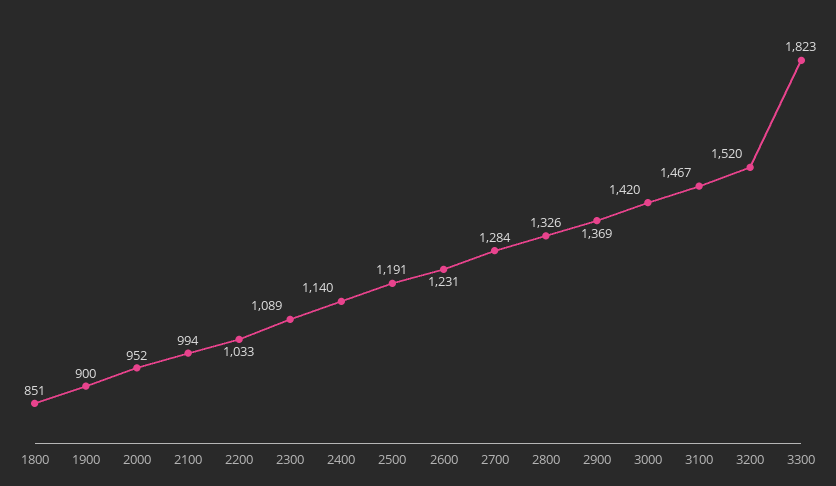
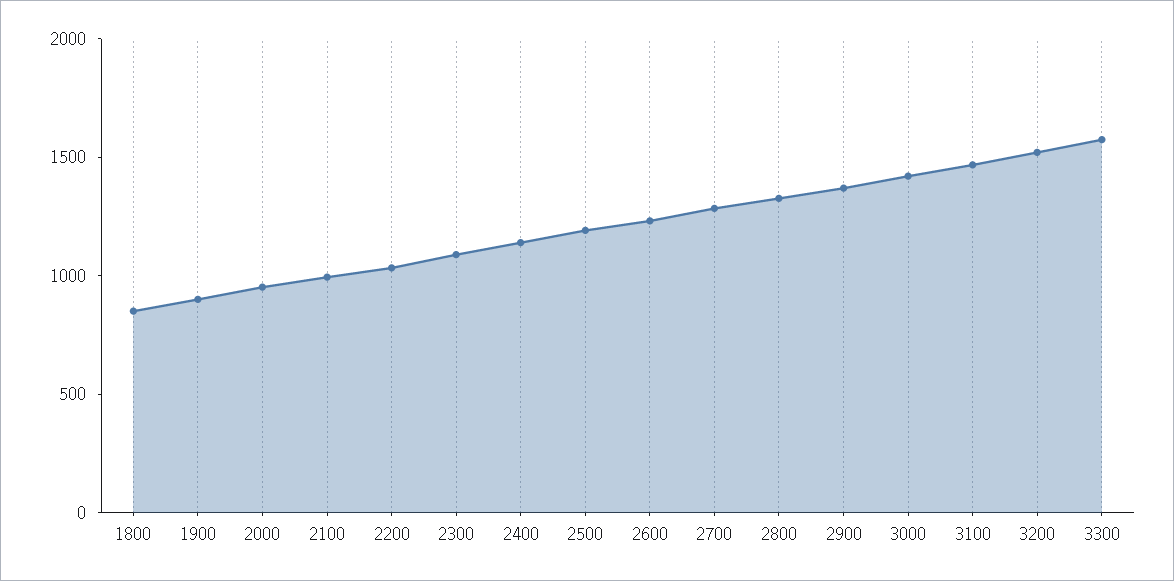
  {
    "1800": 851,
    "1900": 900,
    "2000": 952,
    "2100": 994,
    "2200": 1033,
    "2300": 1089,
    "2400": 1140,
    "2500": 1191,
    "2600": 1231,
    "2700": 1284,
    "2800": 1326,
    "2900": 1369,
    "3000": 1420,
    "3100": 1467,
    "3200": 1520,
-   "3300": 1823
+   "3300": 1600
  }

